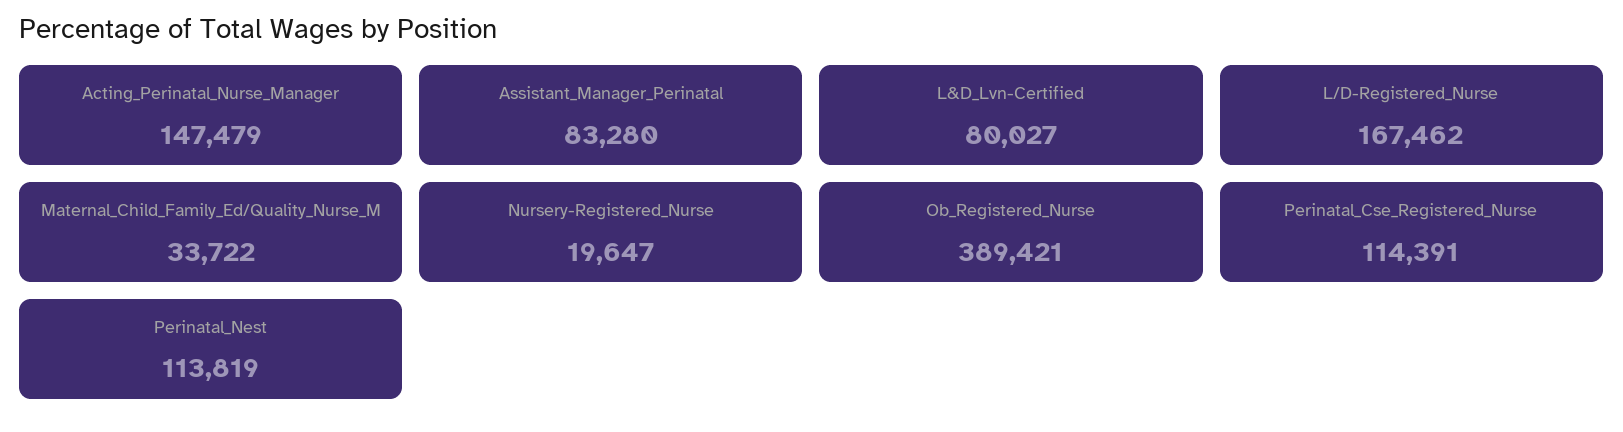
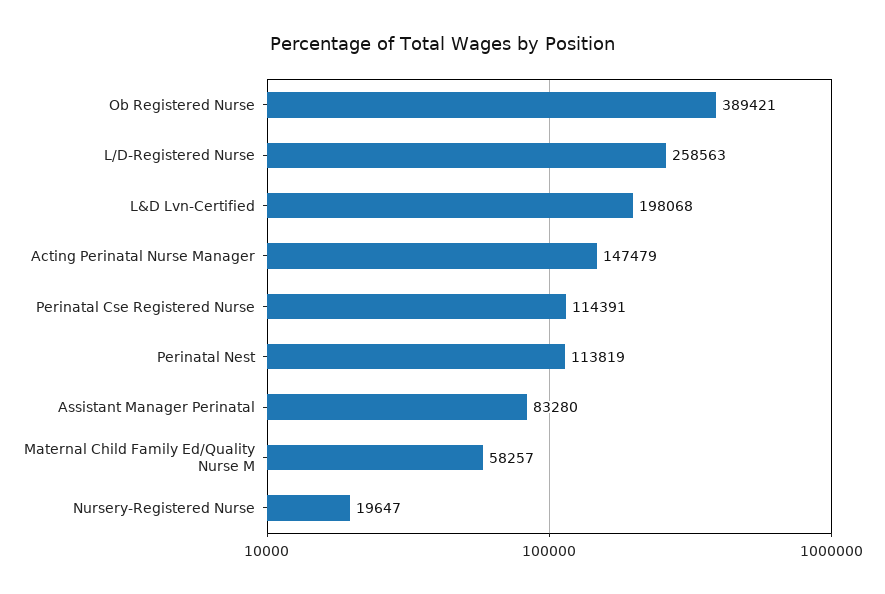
  {
    "Acting_Perinatal_Nurse_Manager": 147479,
    "Assistant_Manager_Perinatal": 83280,
-   "L&D_Lvn-Certified": 80027,
+   "L&D_Lvn-Certified": 198068,
-   "L/D-Registered_Nurse": 167462,
+   "L/D-Registered_Nurse": 258563,
-   "Maternal_Child_Family_Ed/Quality_Nurse_M": 33722,
+   "Maternal_Child_Family_Ed/Quality_Nurse_M": 58257,
    "Nursery-Registered_Nurse": 19647,
    "Ob_Registered_Nurse": 389421,
    "Perinatal_Cse_Registered_Nurse": 114391,
    "Perinatal_Nest": 113819
  }

